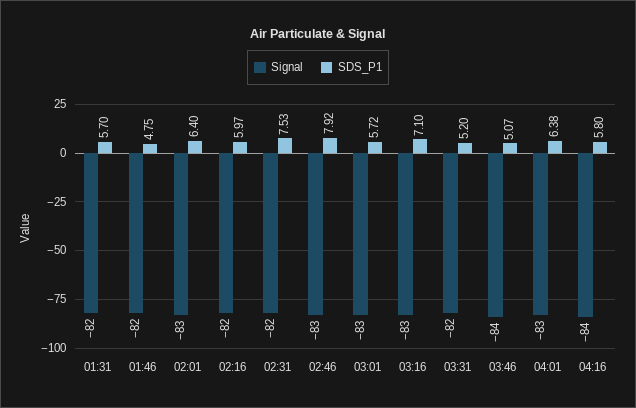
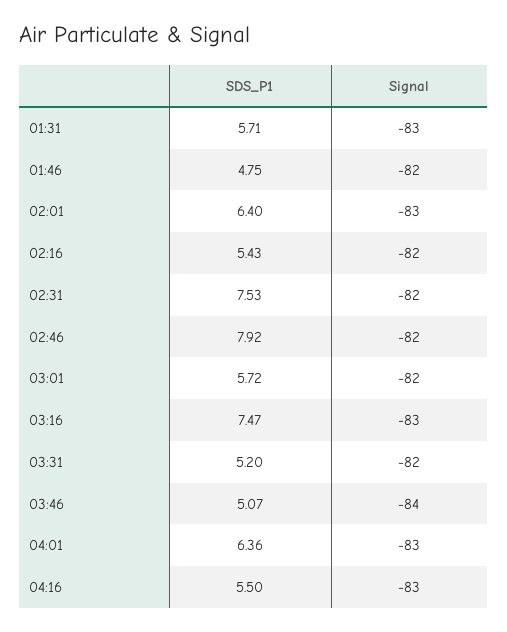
  {
    "Signal": {
-     "01:31": -82,
+     "01:31": -83,
      "01:46": -82,
      "02:01": -83,
      "02:16": -82,
      "02:31": -82,
-     "02:46": -83,
+     "02:46": -82,
-     "03:01": -83,
+     "03:01": -82,
      "03:16": -83,
      "03:31": -82,
      "03:46": -84,
      "04:01": -83,
-     "04:16": -84
+     "04:16": -83
    },
    "SDS_P1": {
-     "01:31": 5.7,
+     "01:31": 5.71,
      "01:46": 4.75,
      "02:01": 6.4,
-     "02:16": 5.97,
+     "02:16": 5.43,
      "02:31": 7.53,
      "02:46": 7.92,
      "03:01": 5.72,
-     "03:16": 7.1,
+     "03:16": 7.47,
      "03:31": 5.2,
      "03:46": 5.07,
-     "04:01": 6.38,
+     "04:01": 6.36,
-     "04:16": 5.8
+     "04:16": 5.5
    }
  }

